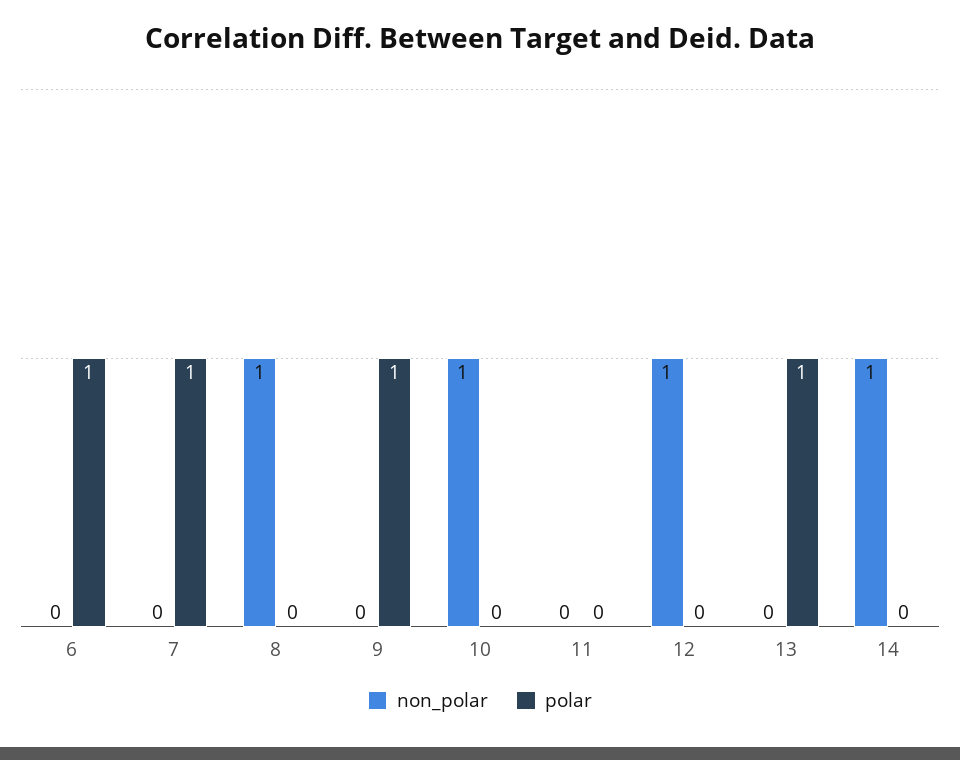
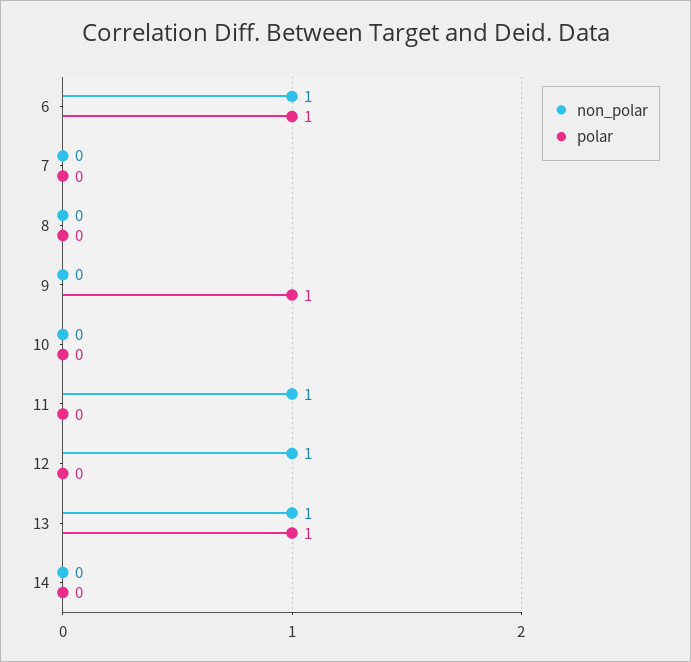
  {
    "non_polar": {
-     "6": 0,
+     "6": 1,
      "7": 0,
-     "8": 1,
+     "8": 0,
      "9": 0,
-     "10": 1,
+     "10": 0,
-     "11": 0,
+     "11": 1,
      "12": 1,
-     "13": 0,
+     "13": 1,
-     "14": 1
+     "14": 0
    },
    "polar": {
      "6": 1,
-     "7": 1,
+     "7": 0,
      "8": 0,
      "9": 1,
      "10": 0,
      "11": 0,
      "12": 0,
      "13": 1,
      "14": 0
    }
  }

